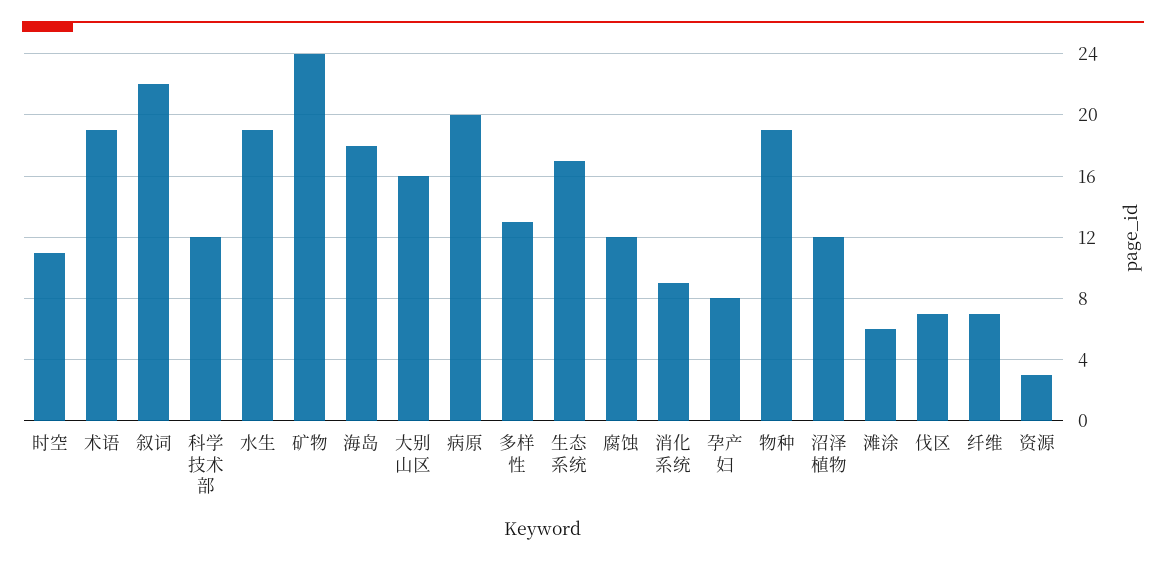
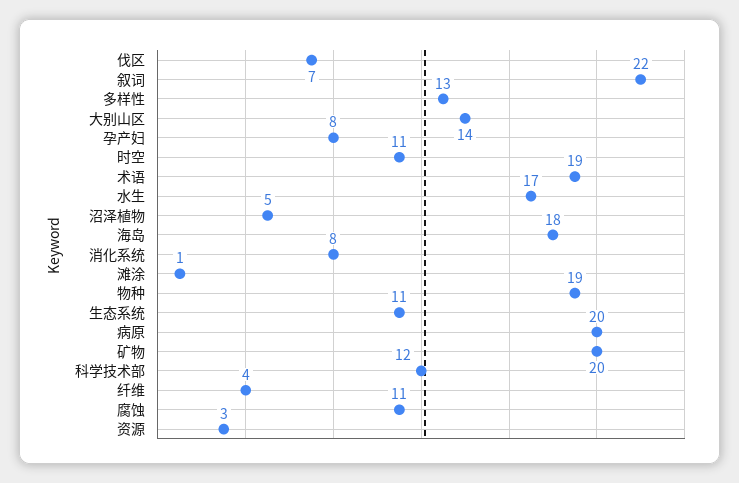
  {
    "时空": 11,
    "术语": 19,
    "叙词": 22,
    "科学技术部": 12,
-   "水生": 19,
+   "水生": 17,
-   "矿物": 24,
+   "矿物": 20,
    "海岛": 18,
-   "大别山区": 16,
+   "大别山区": 14,
    "病原": 20,
    "多样性": 13,
-   "生态系统": 17,
+   "生态系统": 11,
-   "腐蚀": 12,
+   "腐蚀": 11,
-   "消化系统": 9,
+   "消化系统": 8,
    "孕产妇": 8,
    "物种": 19,
-   "沼泽植物": 12,
+   "沼泽植物": 5,
-   "滩涂": 6,
+   "滩涂": 1,
    "伐区": 7,
-   "纤维": 7,
+   "纤维": 4,
    "资源": 3
  }

